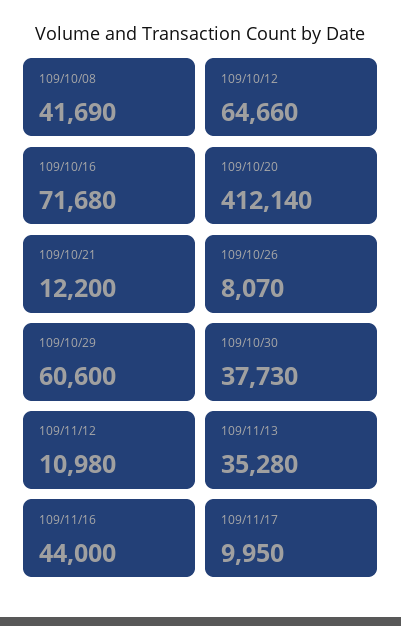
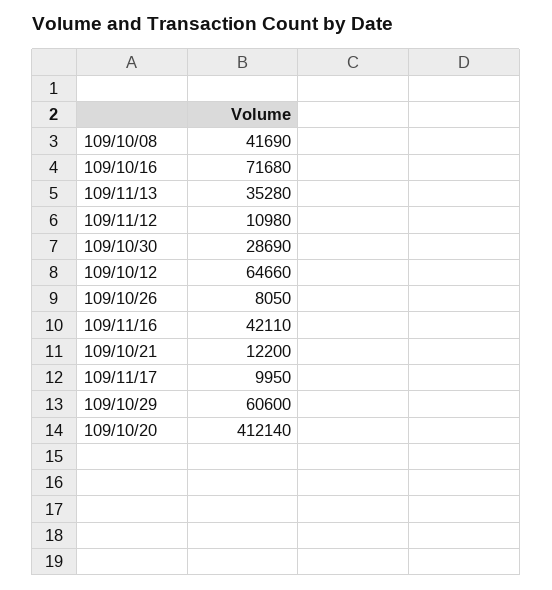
  {
    "109/10/08": 41690,
    "109/10/12": 64660,
    "109/10/16": 71680,
    "109/10/20": 412140,
    "109/10/21": 12200,
-   "109/10/26": 8070,
+   "109/10/26": 8050,
    "109/10/29": 60600,
-   "109/10/30": 37730,
+   "109/10/30": 28690,
    "109/11/12": 10980,
    "109/11/13": 35280,
-   "109/11/16": 44000,
+   "109/11/16": 42110,
    "109/11/17": 9950
  }

